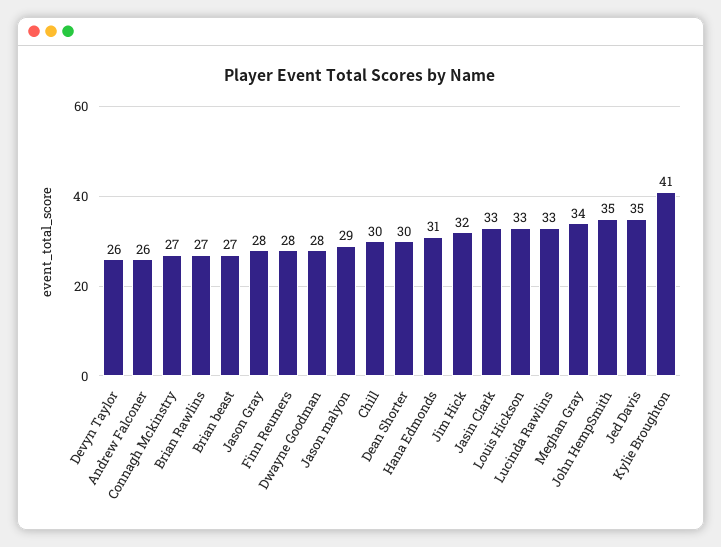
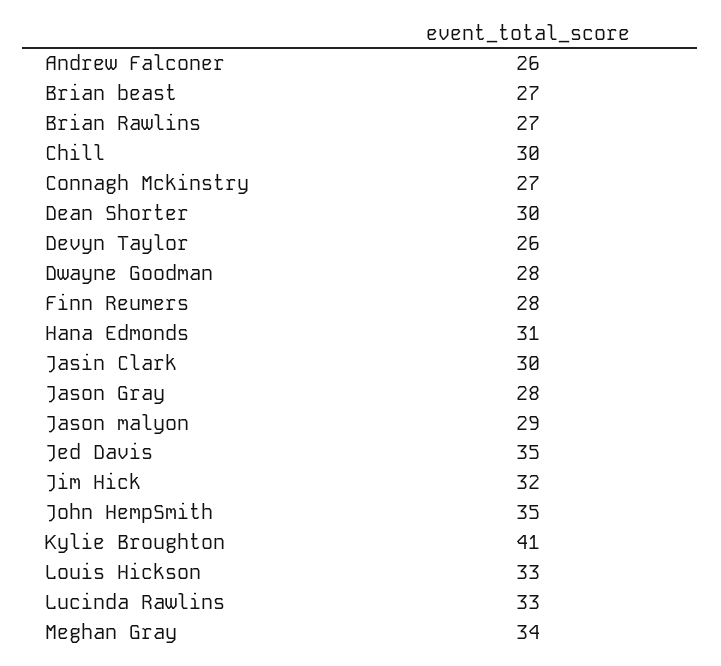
  {
    "Devyn Taylor": 26,
    "Andrew Falconer": 26,
    "Connagh Mckinstry": 27,
    "Brian Rawlins": 27,
    "Brian beast": 27,
    "Jason Gray": 28,
    "Finn Reumers": 28,
    "Dwayne Goodman": 28,
    "Jason malyon": 29,
    "Chill": 30,
    "Dean Shorter": 30,
    "Hana Edmonds": 31,
    "Jim Hick": 32,
-   "Jasin Clark": 33,
+   "Jasin Clark": 30,
    "Louis Hickson": 33,
    "Lucinda Rawlins": 33,
    "Meghan Gray": 34,
    "John HempSmith": 35,
    "Jed Davis": 35,
    "Kylie Broughton": 41
  }

